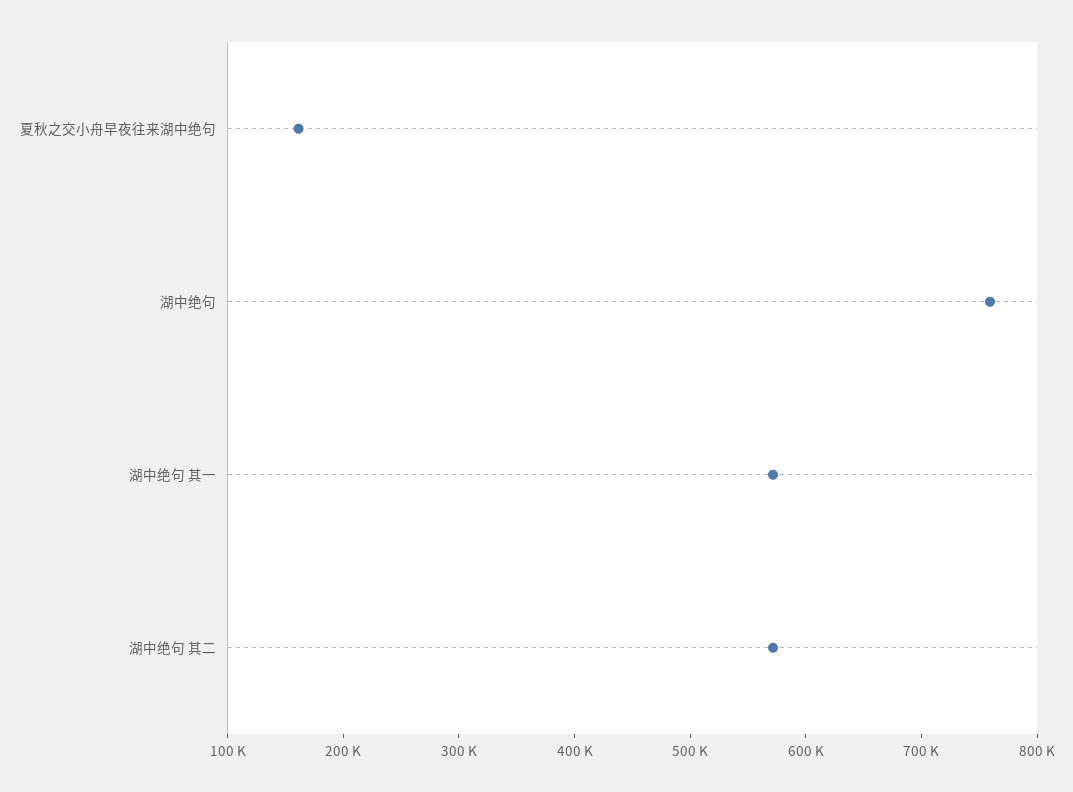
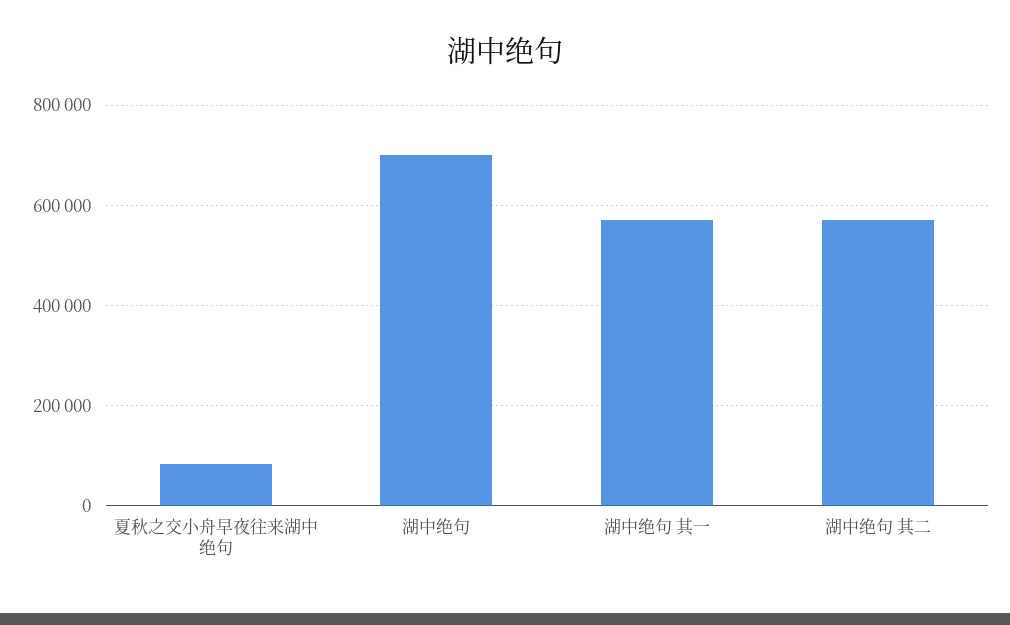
  {
-   "夏秋之交小舟早夜往来湖中绝句": 160000,
+   "夏秋之交小舟早夜往来湖中绝句": 80000,
-   "湖中绝句": 760000,
+   "湖中绝句": 700000,
    "湖中绝句 其一": 580000,
    "湖中绝句 其二": 580000
  }

